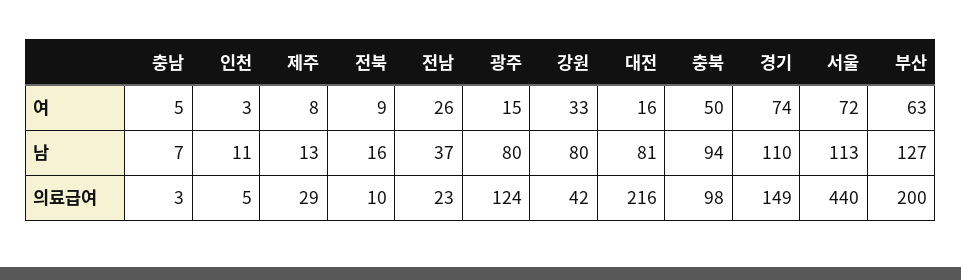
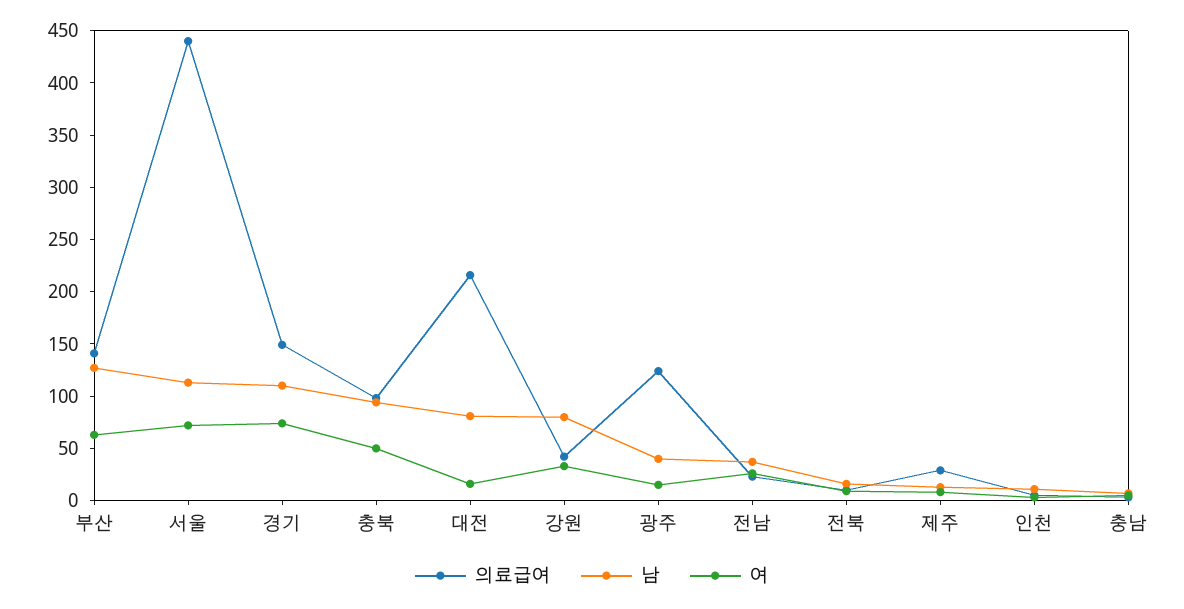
  {
    "여": {
      "충남": 5,
      "인천": 3,
      "제주": 8,
      "전북": 9,
      "전남": 26,
      "광주": 15,
      "강원": 33,
      "대전": 16,
      "충북": 50,
      "경기": 74,
      "서울": 72,
      "부산": 63
    },
    "남": {
      "충남": 7,
      "인천": 11,
      "제주": 13,
      "전북": 16,
      "전남": 37,
-     "광주": 80,
+     "광주": 40,
      "강원": 80,
      "대전": 81,
      "충북": 94,
      "경기": 110,
      "서울": 113,
      "부산": 127
    },
    "의료급여": {
      "충남": 3,
      "인천": 5,
      "제주": 29,
      "전북": 10,
      "전남": 23,
      "광주": 124,
      "강원": 42,
      "대전": 216,
      "충북": 98,
      "경기": 149,
      "서울": 440,
-     "부산": 200
+     "부산": 140
    }
  }

